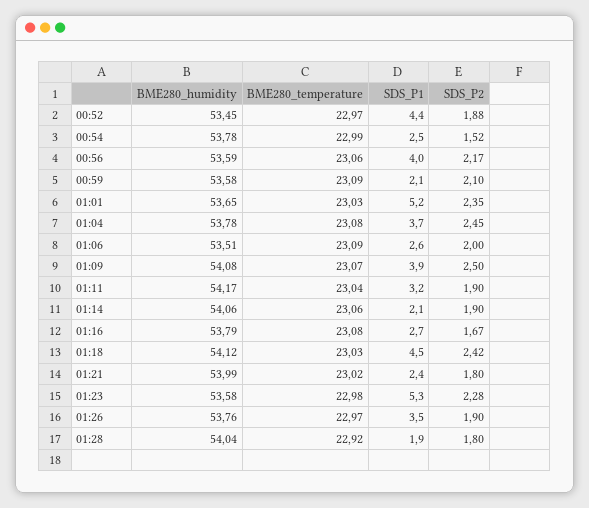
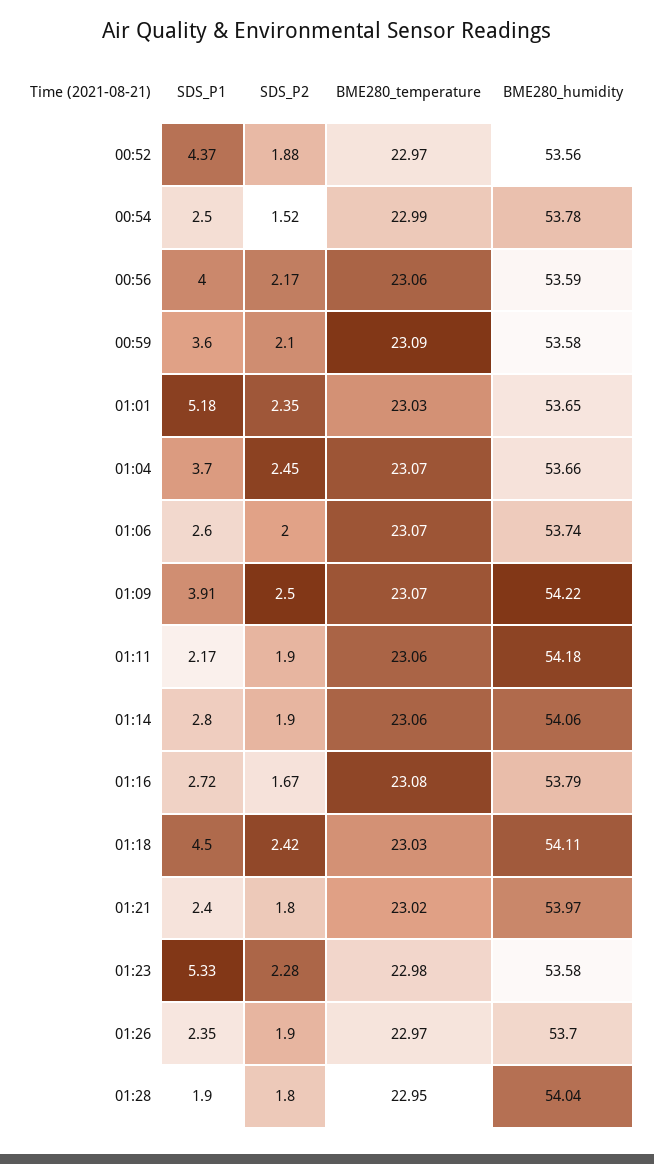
  {
    "BME280_humidity": {
-     "00:52": 53.45,
+     "00:52": 53.56,
      "00:54": 53.78,
      "00:56": 53.59,
      "00:59": 53.58,
      "01:01": 53.65,
-     "01:04": 53.78,
+     "01:04": 53.66,
-     "01:06": 53.51,
+     "01:06": 53.74,
-     "01:09": 54.08,
+     "01:09": 54.22,
-     "01:11": 54.17,
+     "01:11": 54.18,
      "01:14": 54.06,
      "01:16": 53.79,
-     "01:18": 54.12,
+     "01:18": 54.11,
-     "01:21": 53.99,
+     "01:21": 53.97,
      "01:23": 53.58,
-     "01:26": 53.76,
+     "01:26": 53.7,
      "01:28": 54.04
    },
    "BME280_temperature": {
      "00:52": 22.97,
      "00:54": 22.99,
      "00:56": 23.06,
      "00:59": 23.09,
      "01:01": 23.03,
-     "01:04": 23.08,
+     "01:04": 23.07,
-     "01:06": 23.09,
+     "01:06": 23.07,
      "01:09": 23.07,
-     "01:11": 23.04,
+     "01:11": 23.06,
      "01:14": 23.06,
      "01:16": 23.08,
      "01:18": 23.03,
      "01:21": 23.02,
      "01:23": 22.98,
      "01:26": 22.97,
-     "01:28": 22.92
+     "01:28": 22.95
    },
    "SDS_P1": {
      "00:52": 4.37,
      "00:54": 2.5,
      "00:56": 4,
-     "00:59": 2.1,
+     "00:59": 3.6,
      "01:01": 5.18,
      "01:04": 3.7,
      "01:06": 2.6,
      "01:09": 3.91,
-     "01:11": 3.2,
+     "01:11": 2.17,
-     "01:14": 2.1,
+     "01:14": 2.8,
      "01:16": 2.72,
      "01:18": 4.5,
      "01:21": 2.4,
      "01:23": 5.33,
-     "01:26": 3.5,
+     "01:26": 2.35,
      "01:28": 1.9
    },
    "SDS_P2": {
      "00:52": 1.88,
      "00:54": 1.52,
      "00:56": 2.17,
      "00:59": 2.1,
      "01:01": 2.35,
      "01:04": 2.45,
      "01:06": 2,
      "01:09": 2.5,
      "01:11": 1.9,
      "01:14": 1.9,
      "01:16": 1.67,
      "01:18": 2.42,
      "01:21": 1.8,
      "01:23": 2.28,
      "01:26": 1.9,
      "01:28": 1.8
    }
  }

